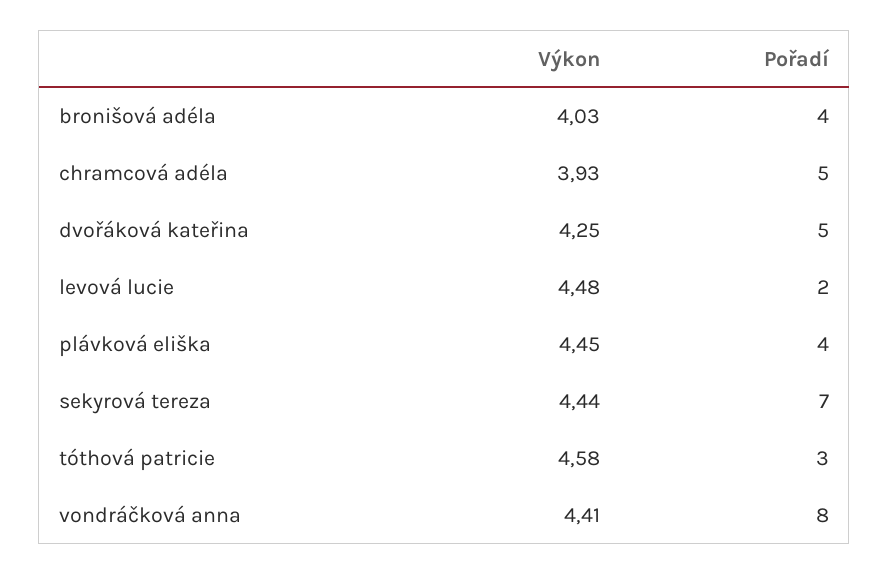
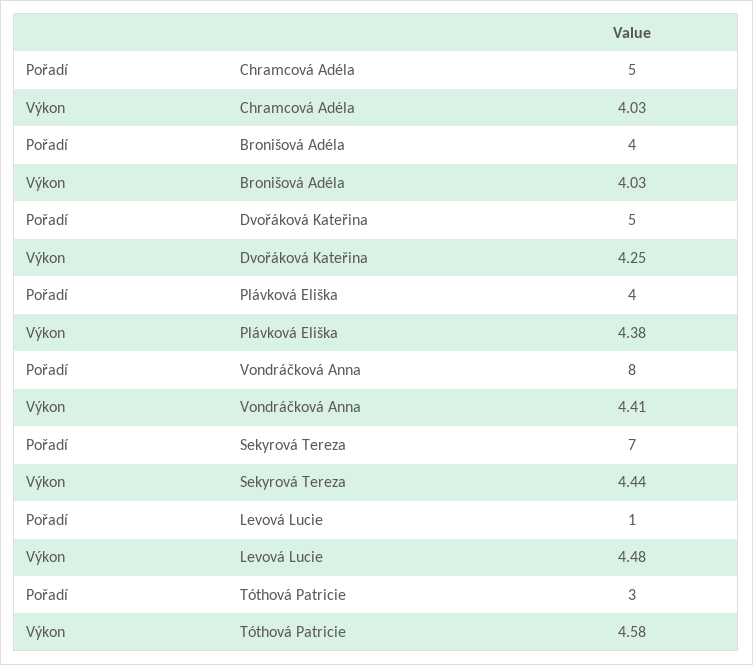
  {
    "Výkon": {
      "bronišová adéla": 4.03,
-     "chramcová adéla": 3.93,
+     "chramcová adéla": 4.03,
      "dvořáková kateřina": 4.25,
      "levová lucie": 4.48,
-     "plávková eliška": 4.45,
+     "plávková eliška": 4.38,
      "sekyrová tereza": 4.44,
      "tóthová patricie": 4.58,
      "vondráčková anna": 4.41
    },
    "Pořadí": {
      "bronišová adéla": 4,
      "chramcová adéla": 5,
      "dvořáková kateřina": 5,
-     "levová lucie": 2,
+     "levová lucie": 1,
      "plávková eliška": 4,
      "sekyrová tereza": 7,
      "tóthová patricie": 3,
      "vondráčková anna": 8
    }
  }

